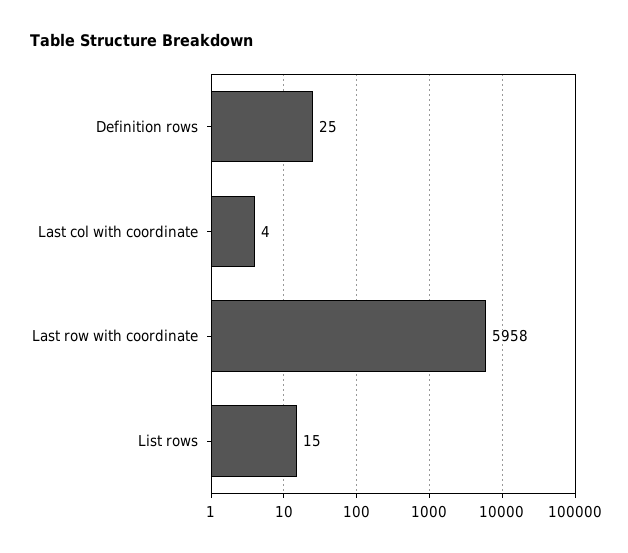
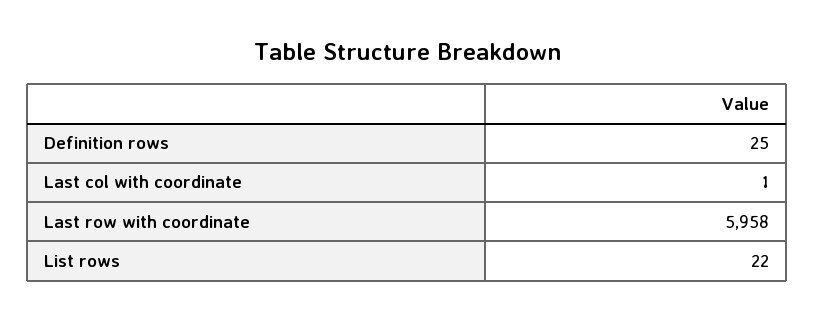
  {
    "Definition rows": 25,
-   "Last col with coordinate": 4,
+   "Last col with coordinate": 1,
    "Last row with coordinate": 5958,
-   "List rows": 15
+   "List rows": 22
  }

